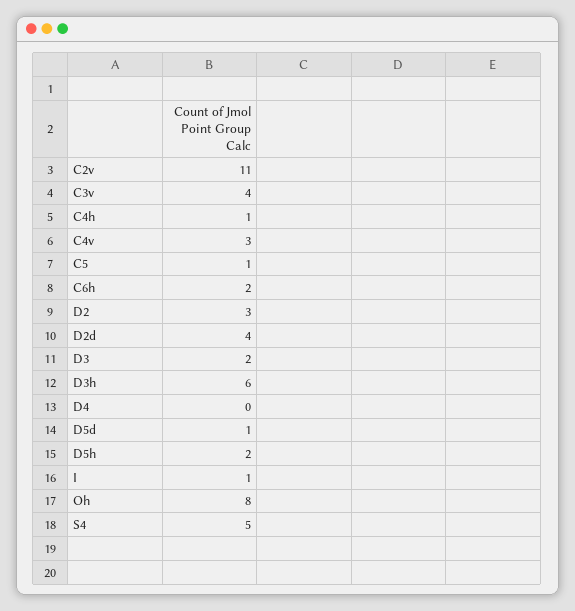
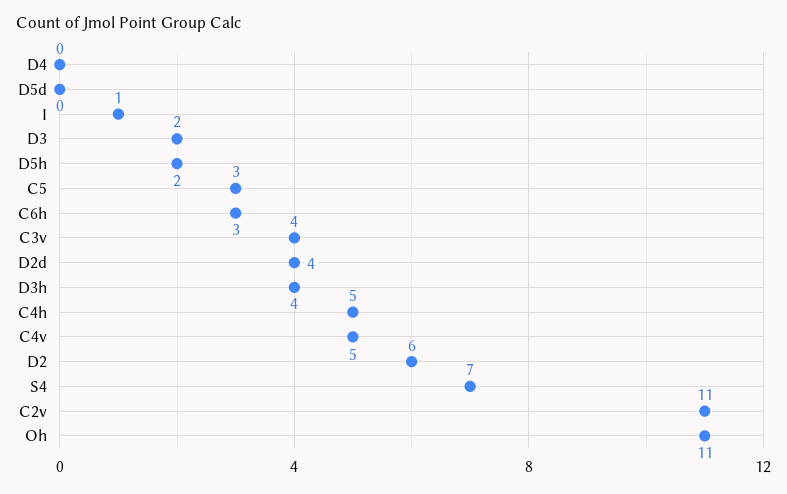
  {
    "C2v": 11,
    "C3v": 4,
-   "C4h": 1,
+   "C4h": 5,
-   "C4v": 3,
+   "C4v": 5,
-   "C5": 1,
+   "C5": 3,
-   "C6h": 2,
+   "C6h": 3,
-   "D2": 3,
+   "D2": 6,
    "D2d": 4,
    "D3": 2,
-   "D3h": 6,
+   "D3h": 4,
    "D4": 0,
-   "D5d": 1,
+   "D5d": 0,
    "D5h": 2,
    "I": 1,
-   "Oh": 8,
+   "Oh": 11,
-   "S4": 5
+   "S4": 7
  }

